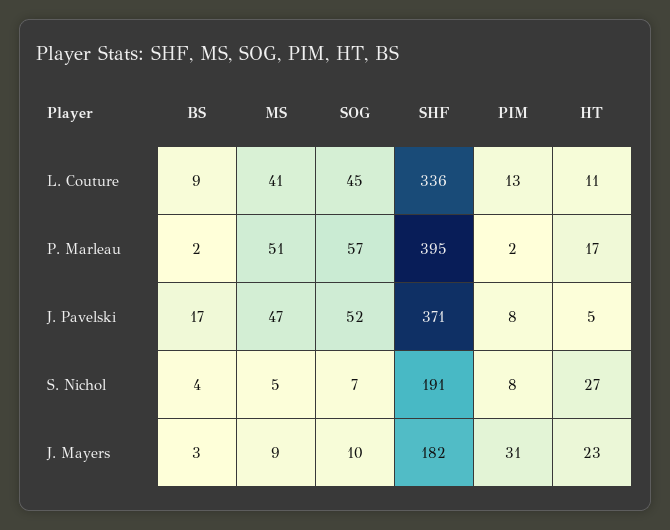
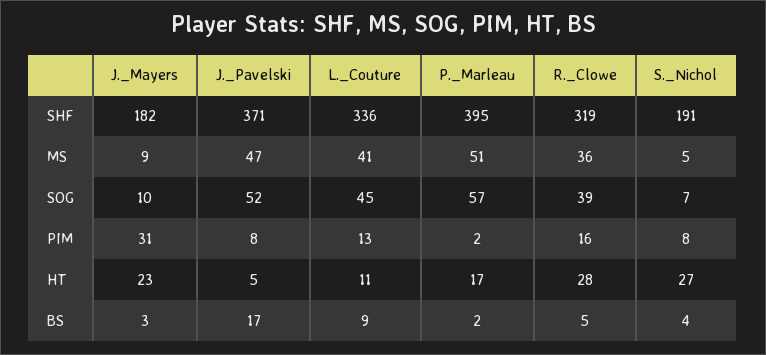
  {
    "BS": {
      "L. Couture": 9,
      "P. Marleau": 2,
      "J. Pavelski": 17,
      "S. Nichol": 4,
-     "J. Mayers": 3
+     "J. Mayers": 3,
+     "R._Clowe": 5
    },
    "MS": {
      "L. Couture": 41,
      "P. Marleau": 51,
      "J. Pavelski": 47,
      "S. Nichol": 5,
-     "J. Mayers": 9
+     "J. Mayers": 9,
+     "R._Clowe": 36
    },
    "SOG": {
      "L. Couture": 45,
      "P. Marleau": 57,
      "J. Pavelski": 52,
      "S. Nichol": 7,
-     "J. Mayers": 10
+     "J. Mayers": 10,
+     "R._Clowe": 39
    },
    "SHF": {
      "L. Couture": 336,
      "P. Marleau": 395,
      "J. Pavelski": 371,
      "S. Nichol": 191,
-     "J. Mayers": 182
+     "J. Mayers": 182,
+     "R._Clowe": 319
    },
    "PIM": {
      "L. Couture": 13,
      "P. Marleau": 2,
      "J. Pavelski": 8,
      "S. Nichol": 8,
-     "J. Mayers": 31
+     "J. Mayers": 31,
+     "R._Clowe": 16
    },
    "HT": {
      "L. Couture": 11,
      "P. Marleau": 17,
      "J. Pavelski": 5,
      "S. Nichol": 27,
-     "J. Mayers": 23
+     "J. Mayers": 23,
+     "R._Clowe": 28
    }
  }

